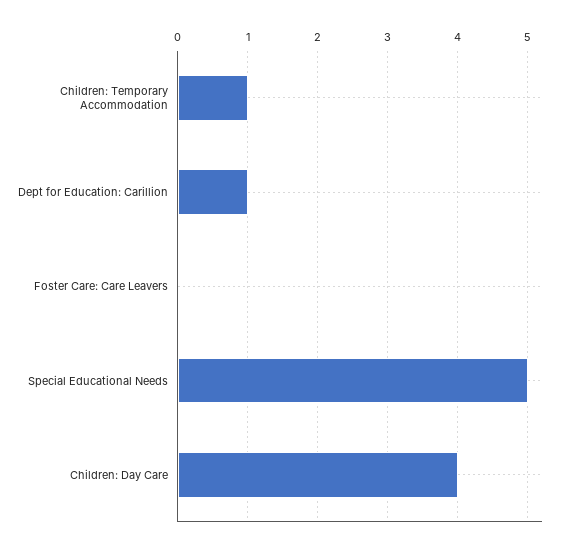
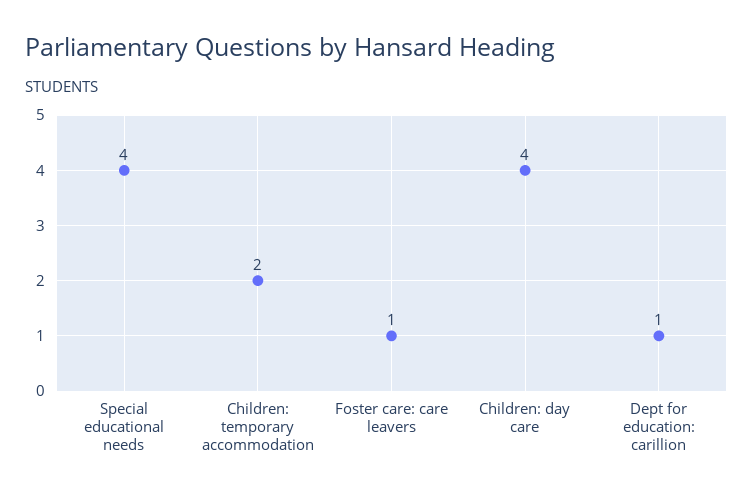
  {
-   "Children: Temporary Accommodation": 1,
+   "Children: Temporary Accommodation": 2,
    "Dept for Education: Carillion": 1,
-   "Foster Care: Care Leavers": 0,
+   "Foster Care: Care Leavers": 1,
-   "Special Educational Needs": 5,
+   "Special Educational Needs": 4,
    "Children: Day Care": 4
  }

